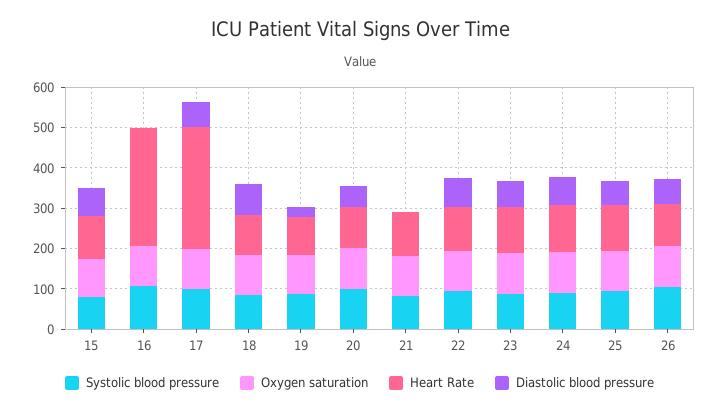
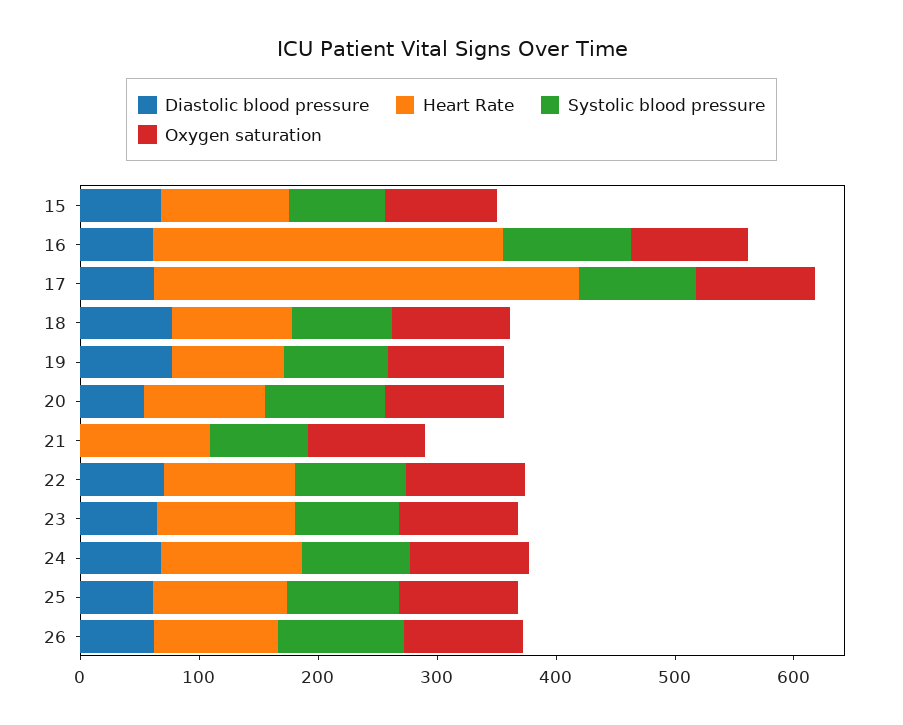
  {
    "Systolic blood pressure": {
      "15": 80,
      "16": 100,
      "17": 100,
      "18": 80,
      "19": 80,
      "20": 100,
      "21": 80,
      "22": 100,
      "23": 80,
      "24": 100,
      "25": 100,
      "26": 100
    },
    "Oxygen saturation": {
      "15": 100,
      "16": 100,
      "17": 100,
      "18": 100,
      "19": 100,
      "20": 100,
      "21": 100,
      "22": 100,
      "23": 100,
      "24": 100,
      "25": 100,
      "26": 100
    },
    "Heart Rate": {
      "15": 100,
      "16": 300,
-     "17": 300,
+     "17": 360,
      "18": 100,
      "19": 100,
      "20": 100,
      "21": 100,
      "22": 120,
      "23": 120,
      "24": 120,
      "25": 120,
      "26": 100
    },
    "Diastolic blood pressure": {
      "15": 60,
-     "16": 0,
+     "16": 60,
      "17": 60,
      "18": 80,
-     "19": 20,
+     "19": 80,
      "20": 60,
      "21": 0,
      "22": 80,
      "23": 60,
      "24": 60,
      "25": 60,
      "26": 60
    }
  }

